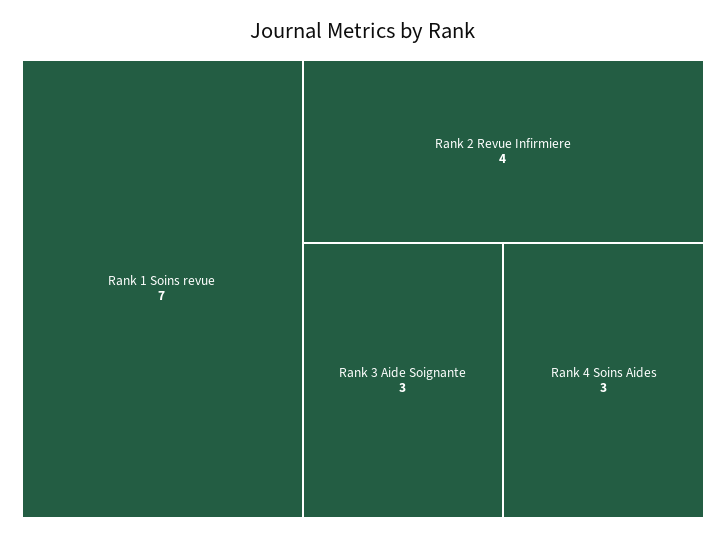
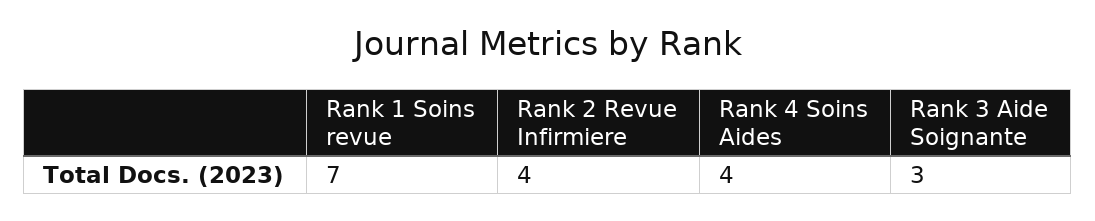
  {
    "Rank 1 Soins revue": 7,
    "Rank 2 Revue Infirmiere": 4,
    "Rank 3 Aide Soignante": 3,
-   "Rank 4 Soins Aides": 3
+   "Rank 4 Soins Aides": 4
  }

